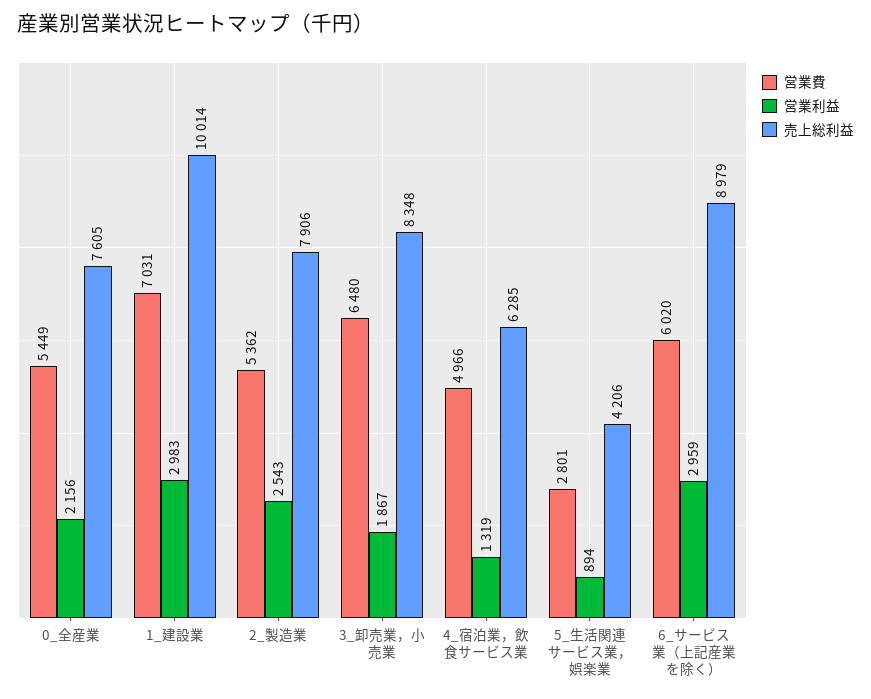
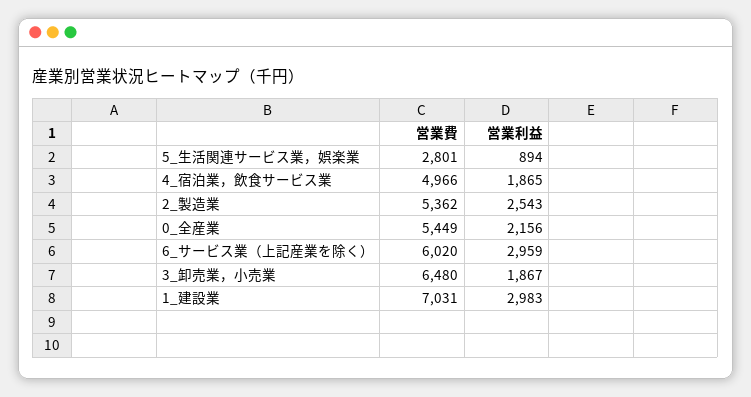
  {
    "営業費": {
      "0_全産業": 5449,
      "1_建設業": 7031,
      "2_製造業": 5362,
      "3_卸売業，小売業": 6480,
      "4_宿泊業，飲食サービス業": 4966,
      "5_生活関連サービス業，娯楽業": 2801,
      "6_サービス業（上記産業を除く）": 6020
    },
    "営業利益": {
      "0_全産業": 2156,
      "1_建設業": 2983,
      "2_製造業": 2543,
      "3_卸売業，小売業": 1867,
-     "4_宿泊業，飲食サービス業": 1319,
+     "4_宿泊業，飲食サービス業": 1865,
      "5_生活関連サービス業，娯楽業": 894,
      "6_サービス業（上記産業を除く）": 2959
-   },
+   }
-   "売上総利益": {
-     "0_全産業": 7605,
-     "1_建設業": 10014,
-     "2_製造業": 7906,
-     "3_卸売業，小売業": 8348,
-     "4_宿泊業，飲食サービス業": 6285,
-     "5_生活関連サービス業，娯楽業": 4206,
-     "6_サービス業（上記産業を除く）": 8979
-   }
  }

